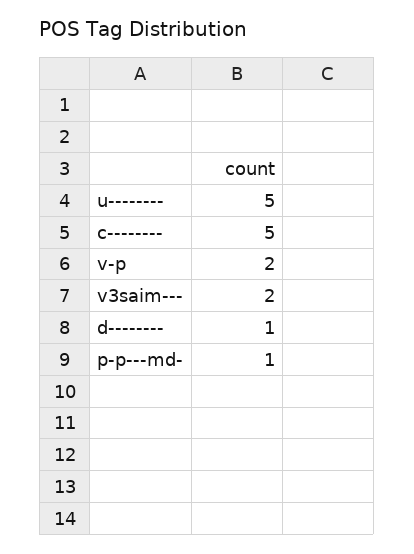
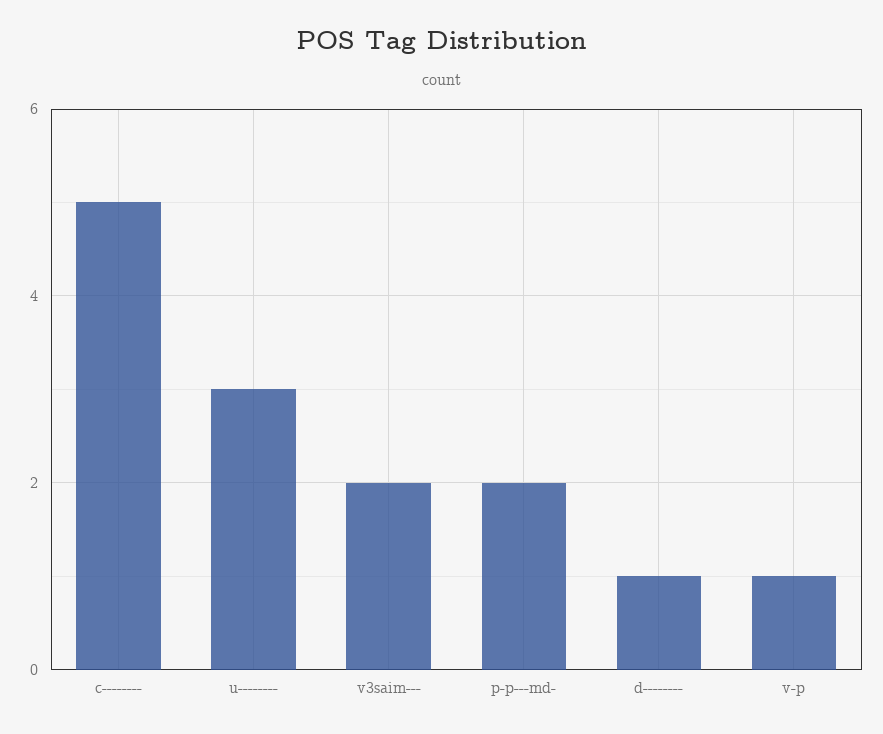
  {
-   "u--------": 5,
+   "u--------": 3,
    "c--------": 5,
-   "v-p": 2,
+   "v-p": 1,
    "v3saim---": 2,
    "d--------": 1,
-   "p-p---md-": 1
+   "p-p---md-": 2
  }

